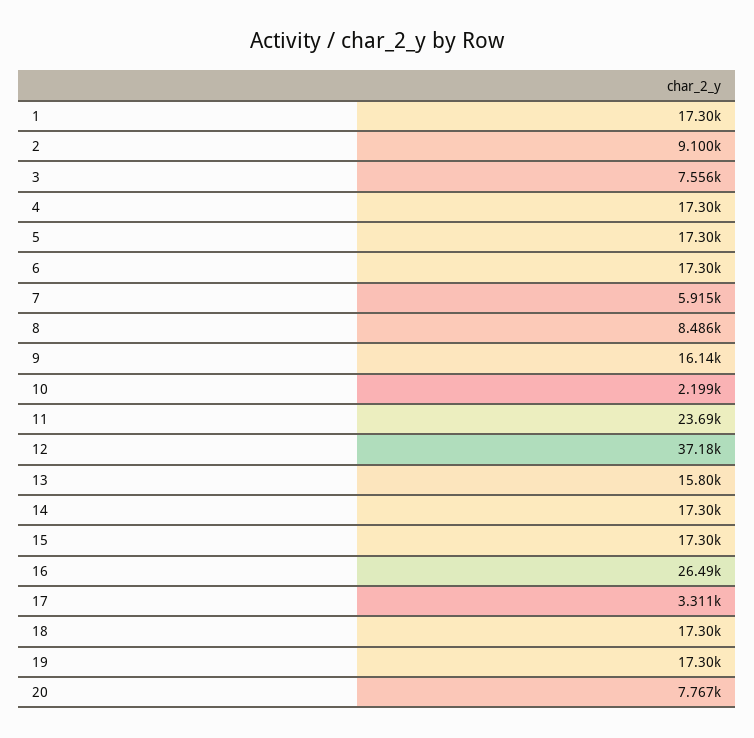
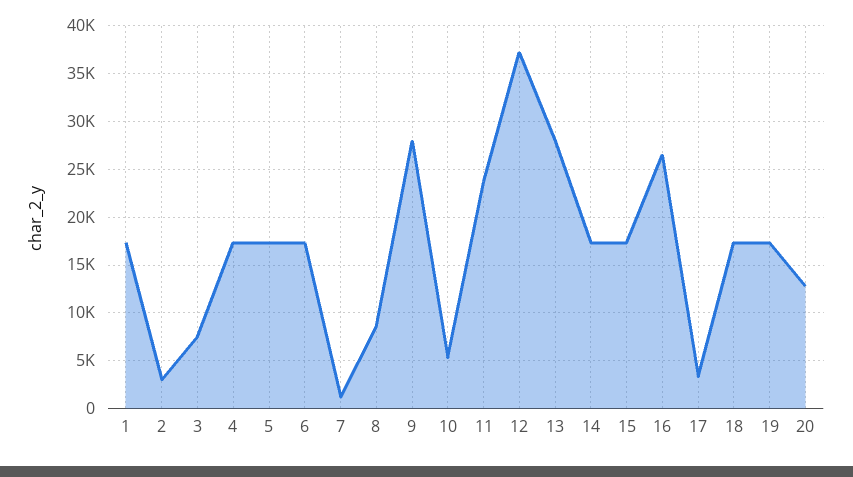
  {
    "1": 17300,
-   "2": 9100,
+   "2": 3000,
    "3": 7556,
    "4": 17300,
    "5": 17300,
    "6": 17300,
-   "7": 5915,
+   "7": 1000,
    "8": 8486,
-   "9": 16140,
+   "9": 28000,
-   "10": 2199,
+   "10": 5000,
    "11": 23690,
    "12": 37180,
-   "13": 15800,
+   "13": 28000,
    "14": 17300,
    "15": 17300,
    "16": 26490,
    "17": 3311,
    "18": 17300,
    "19": 17300,
-   "20": 7767
+   "20": 13000
  }

